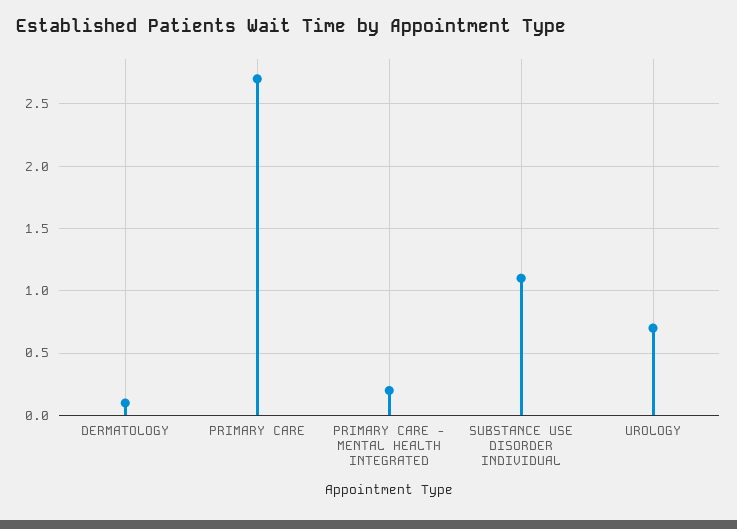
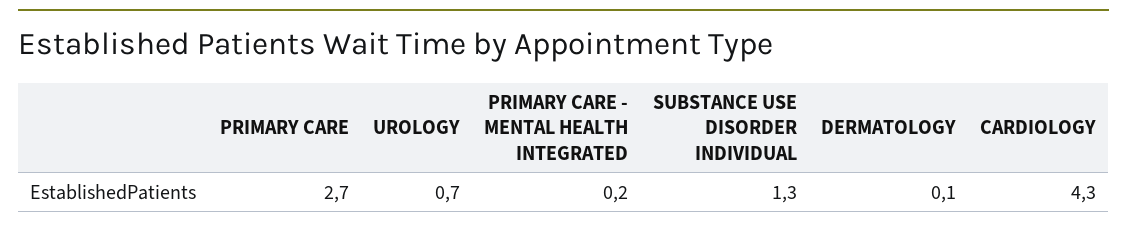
  {
    "DERMATOLOGY": 0.1,
    "PRIMARY CARE": 2.7,
    "PRIMARY CARE - MENTAL HEALTH INTEGRATED": 0.2,
-   "SUBSTANCE USE DISORDER INDIVIDUAL": 1.1,
+   "SUBSTANCE USE DISORDER INDIVIDUAL": 1.3,
-   "UROLOGY": 0.7
+   "UROLOGY": 0.7,
+   "CARDIOLOGY": 4.3
  }

